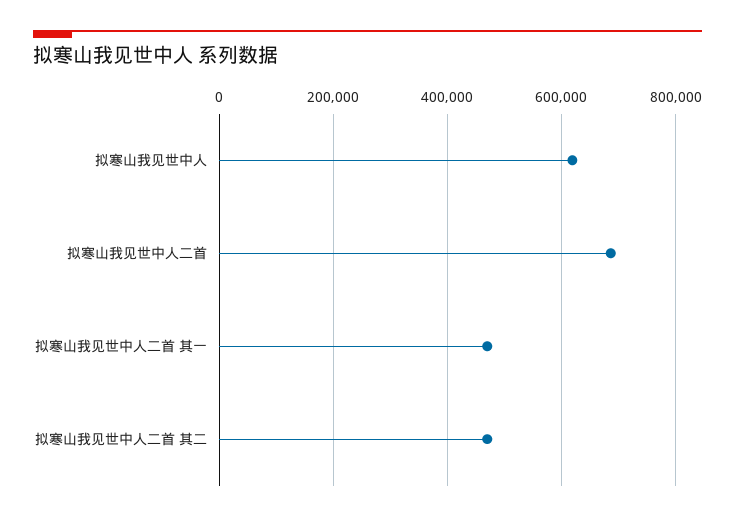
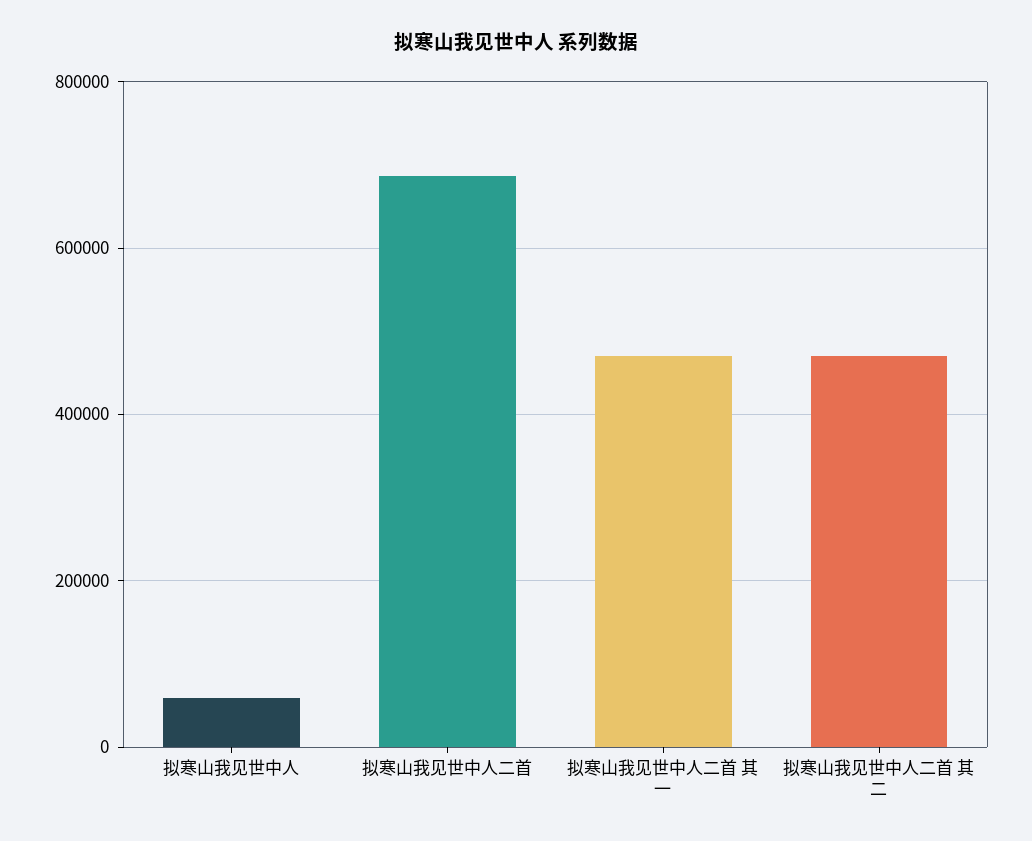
  {
-   "拟寒山我见世中人": 620000,
+   "拟寒山我见世中人": 60000,
    "拟寒山我见世中人二首": 680000,
    "拟寒山我见世中人二首 其一": 460000,
    "拟寒山我见世中人二首 其二": 460000
  }

